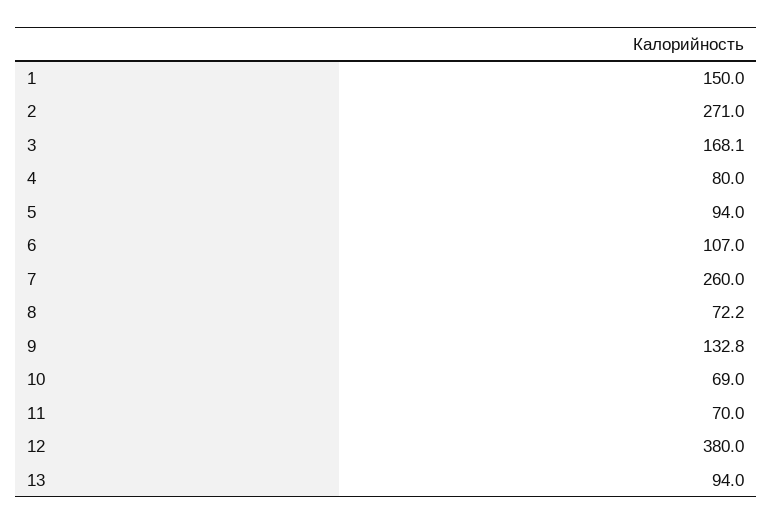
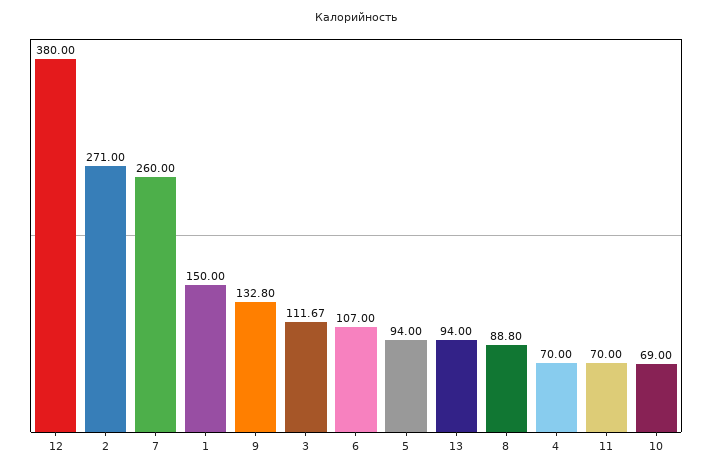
  {
    "1": 150,
    "2": 271,
-   "3": 168.1,
+   "3": 111.67,
-   "4": 80,
+   "4": 70,
    "5": 94,
    "6": 107,
    "7": 260,
-   "8": 72.2,
+   "8": 88.8,
    "9": 132.8,
    "10": 69,
    "11": 70,
    "12": 380,
    "13": 94
  }

